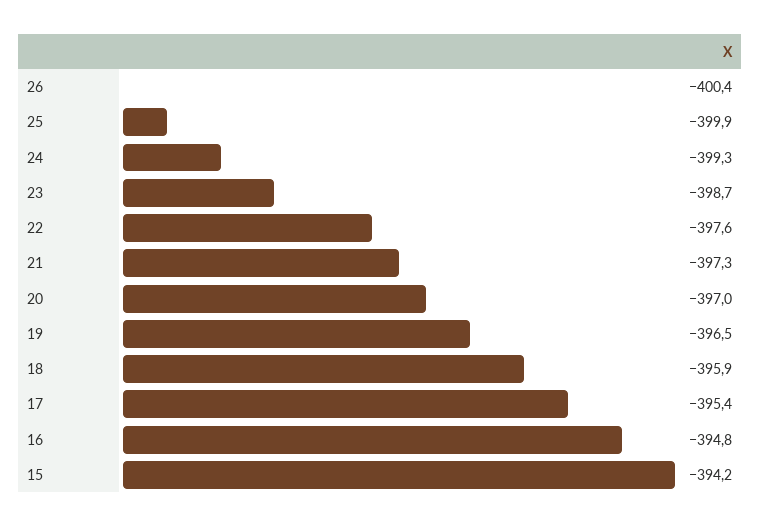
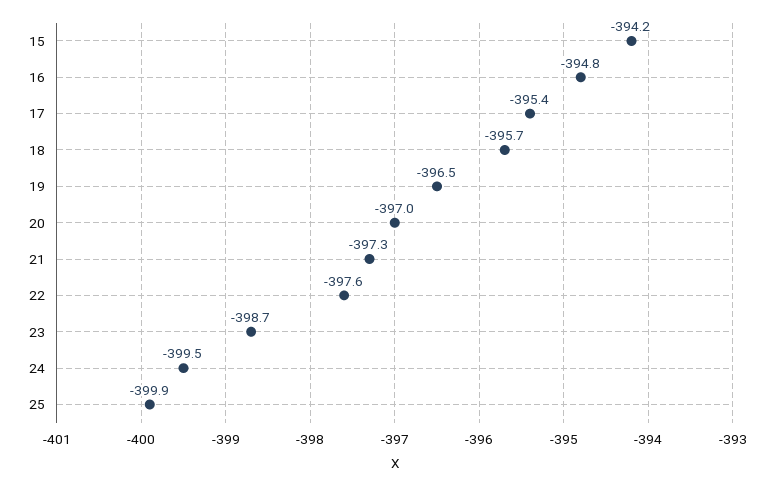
  {
-   "26": -400.4,
    "25": -399.9,
-   "24": -399.3,
+   "24": -399.5,
    "23": -398.7,
    "22": -397.6,
    "21": -397.3,
    "20": -397,
    "19": -396.5,
-   "18": -395.9,
+   "18": -395.7,
    "17": -395.4,
    "16": -394.8,
    "15": -394.2
  }

